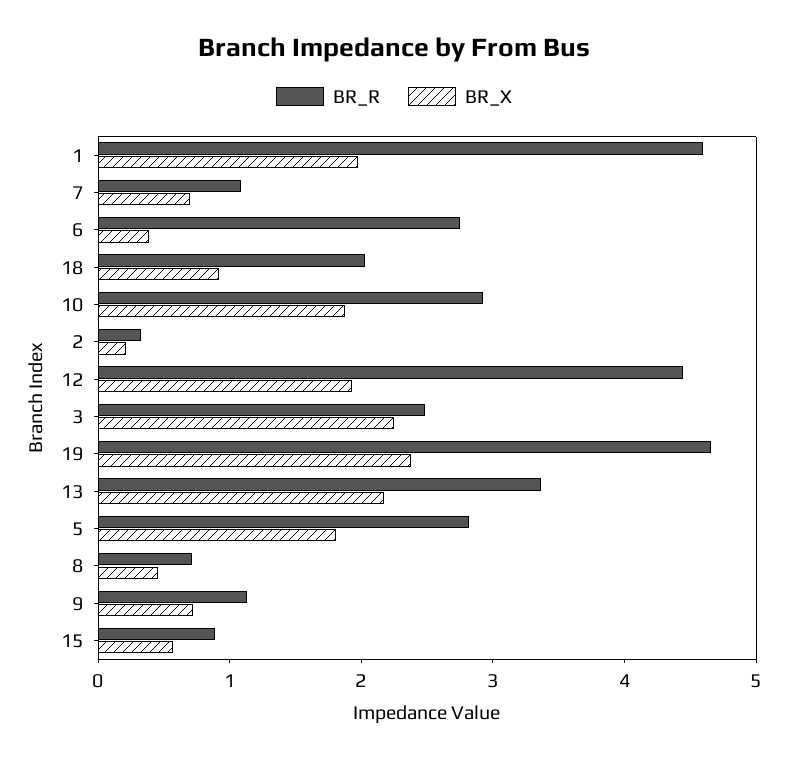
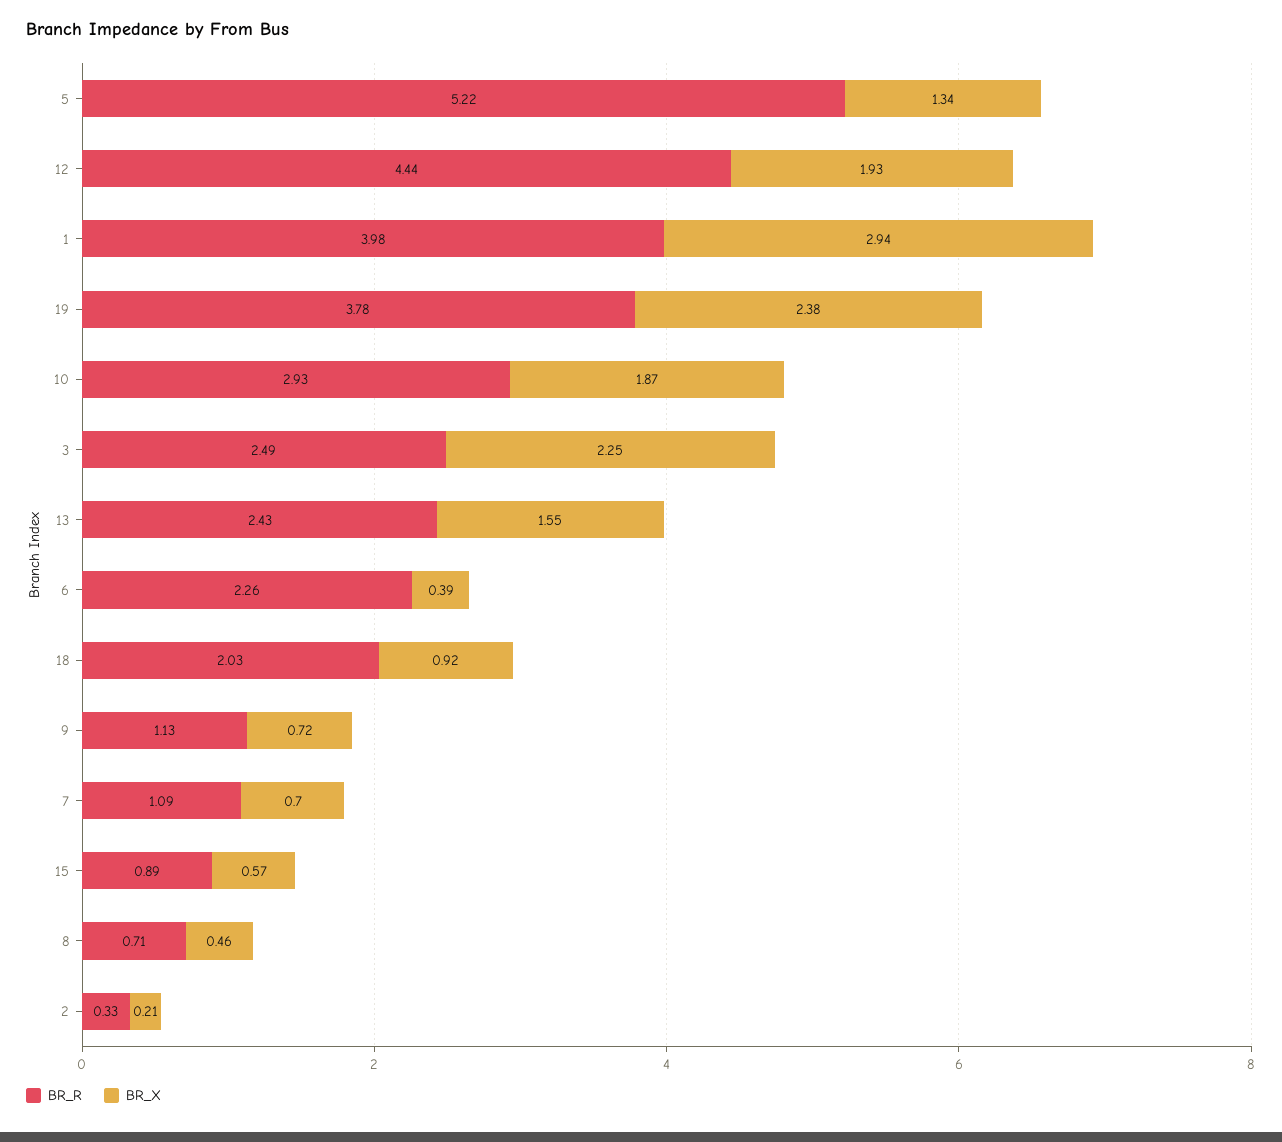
  {
    "BR_R": {
-     "1": 4.6,
+     "1": 3.98,
      "7": 1.09,
-     "6": 2.8,
+     "6": 2.26,
      "18": 2.03,
      "10": 2.93,
      "2": 0.33,
      "12": 4.44,
      "3": 2.49,
-     "19": 4.6,
+     "19": 3.78,
-     "13": 3.4,
+     "13": 2.43,
-     "5": 2.8,
+     "5": 5.22,
      "8": 0.71,
      "9": 1.13,
      "15": 0.89
    },
    "BR_X": {
-     "1": 2,
+     "1": 2.94,
      "7": 0.7,
      "6": 0.39,
      "18": 0.92,
      "10": 1.87,
      "2": 0.21,
      "12": 1.93,
      "3": 2.25,
      "19": 2.38,
-     "13": 2.2,
+     "13": 1.55,
-     "5": 1.8,
+     "5": 1.34,
      "8": 0.46,
      "9": 0.72,
      "15": 0.57
    }
  }

